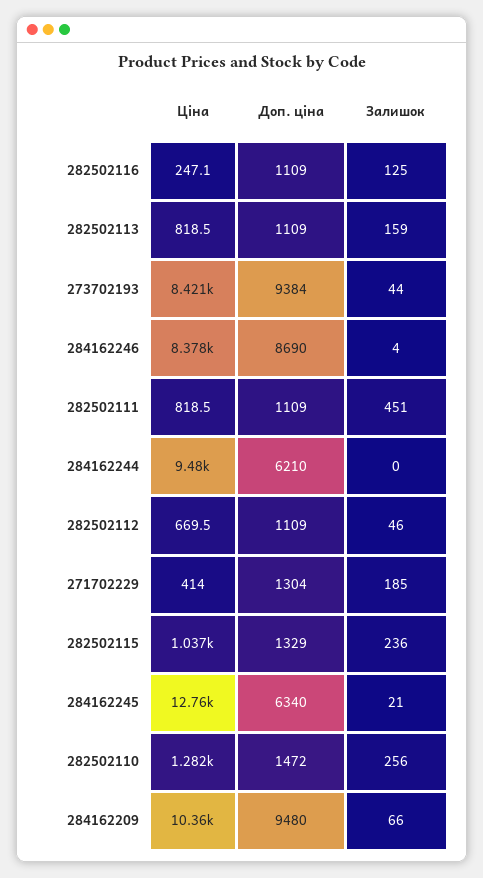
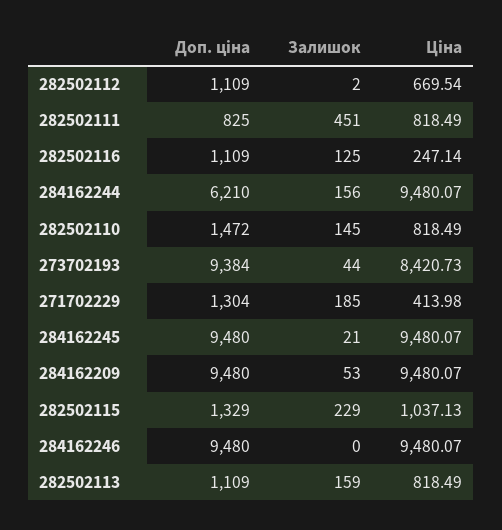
  {
    "Ціна": {
      "282502116": 247.14,
      "282502113": 818.49,
      "273702193": 8420.73,
-     "284162246": 8378,
+     "284162246": 9480.07,
      "282502111": 818.49,
      "284162244": 9480.07,
      "282502112": 669.54,
      "271702229": 413.98,
      "282502115": 1037.13,
-     "284162245": 12760,
+     "284162245": 9480.07,
-     "282502110": 1282,
+     "282502110": 818.49,
-     "284162209": 10360
+     "284162209": 9480.07
    },
    "Доп. ціна": {
      "282502116": 1109,
      "282502113": 1109,
      "273702193": 9384,
-     "284162246": 8690,
+     "284162246": 9480,
-     "282502111": 1109,
+     "282502111": 825,
      "284162244": 6210,
      "282502112": 1109,
      "271702229": 1304,
      "282502115": 1329,
-     "284162245": 6340,
+     "284162245": 9480,
      "282502110": 1472,
      "284162209": 9480
    },
    "Залишок": {
      "282502116": 125,
      "282502113": 159,
      "273702193": 44,
-     "284162246": 4,
+     "284162246": 0,
      "282502111": 451,
-     "284162244": 0,
+     "284162244": 156,
-     "282502112": 46,
+     "282502112": 2,
      "271702229": 185,
-     "282502115": 236,
+     "282502115": 229,
      "284162245": 21,
-     "282502110": 256,
+     "282502110": 145,
-     "284162209": 66
+     "284162209": 53
    }
  }

